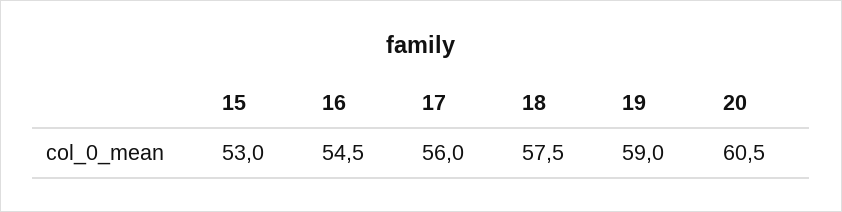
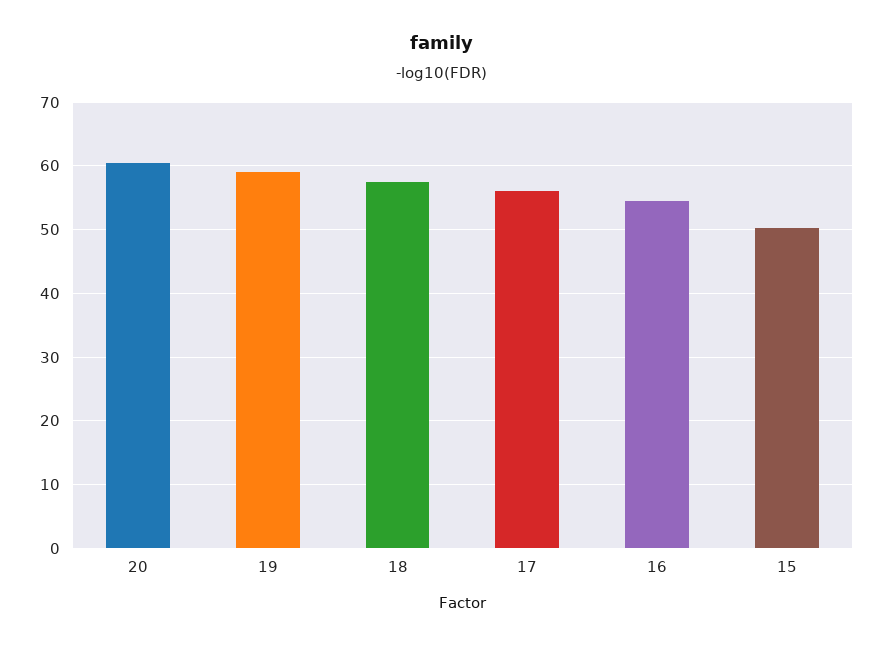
  {
-   "15": 53,
+   "15": 50,
    "16": 54.5,
    "17": 56,
    "18": 57.5,
    "19": 59,
    "20": 60.5
  }

